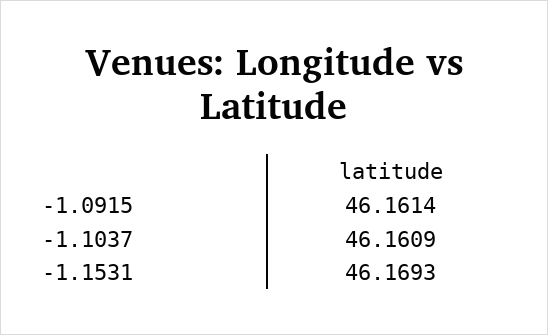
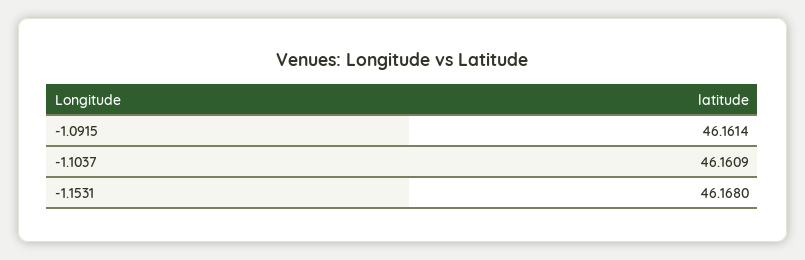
  {
    "-1.0915": 46.1614,
    "-1.1037": 46.1609,
-   "-1.1531": 46.1693
+   "-1.1531": 46.168
  }

